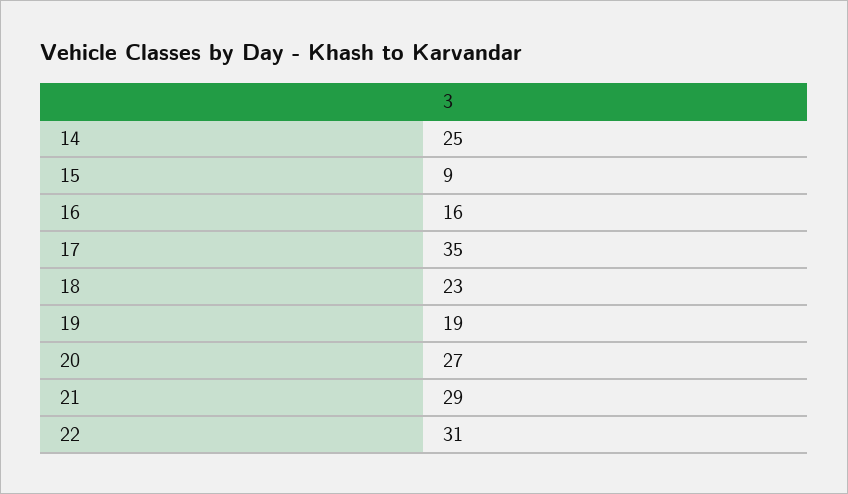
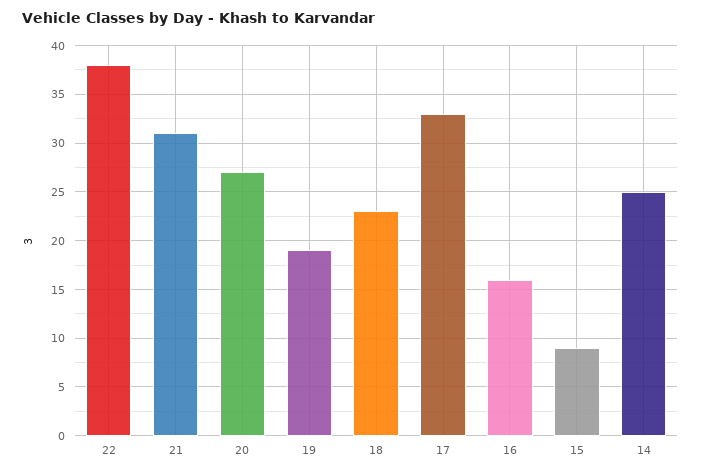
  {
    "14": 25,
    "15": 9,
    "16": 16,
-   "17": 35,
+   "17": 33,
    "18": 23,
    "19": 19,
    "20": 27,
-   "21": 29,
+   "21": 31,
-   "22": 31
+   "22": 38
  }

